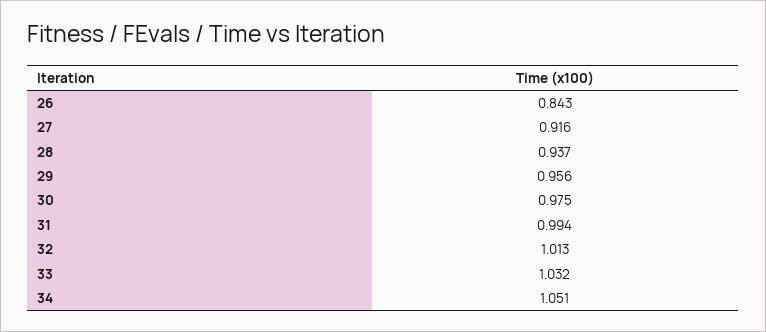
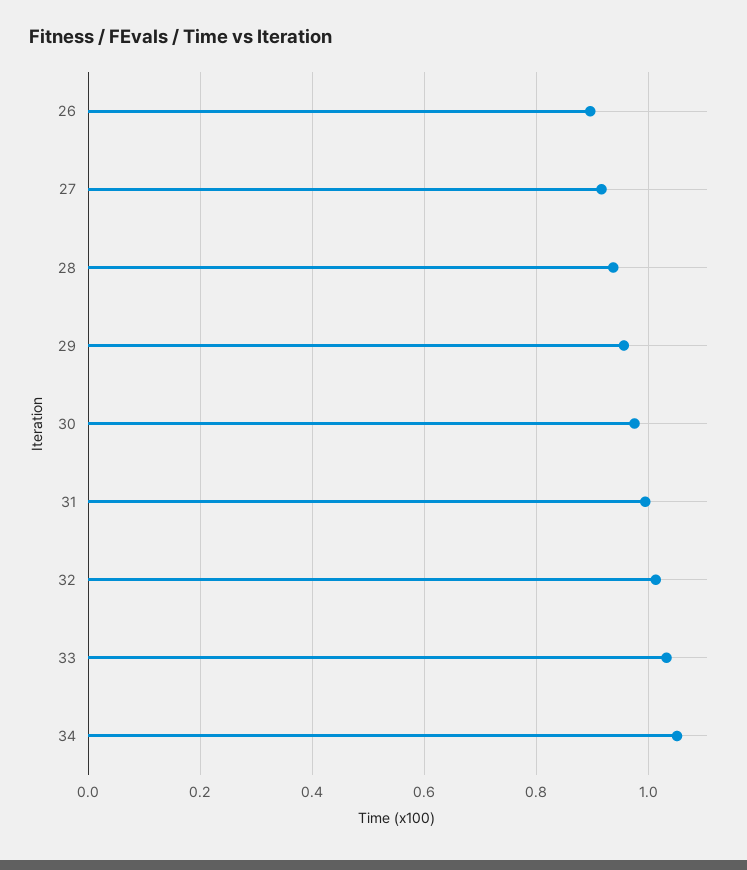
  {
-   "26": 0.843,
+   "26": 0.9,
    "27": 0.916,
    "28": 0.937,
    "29": 0.956,
    "30": 0.975,
    "31": 0.994,
    "32": 1.013,
    "33": 1.032,
    "34": 1.051
  }

